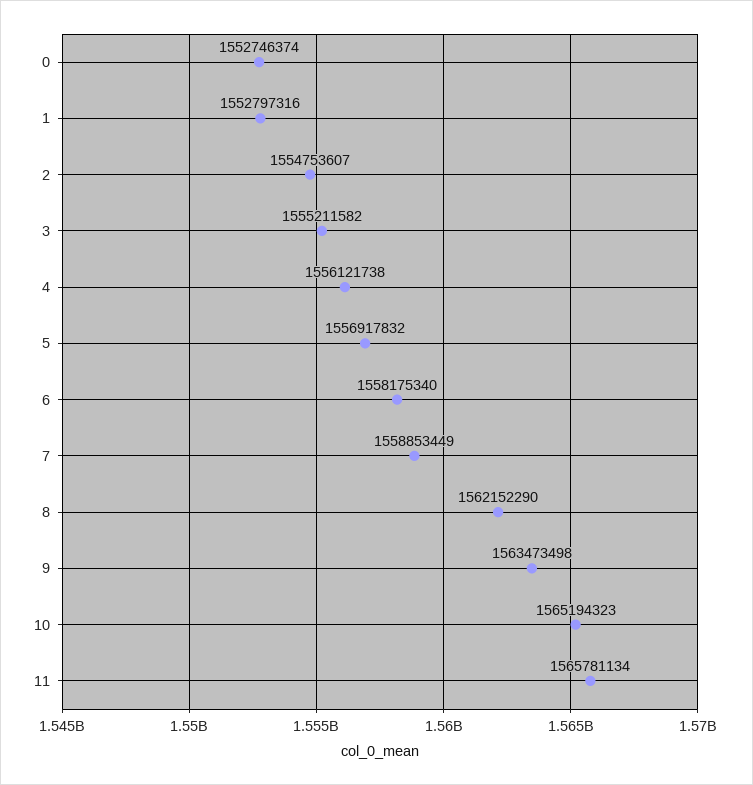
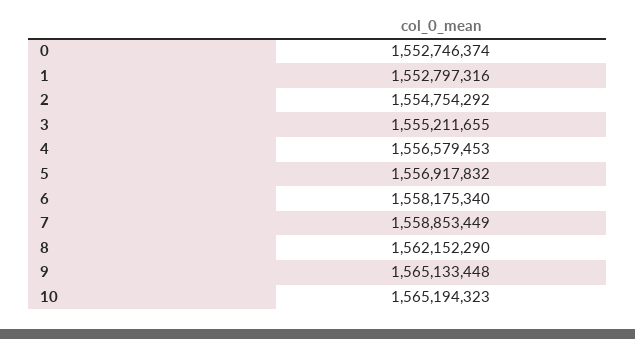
  {
    "0": 1552746374,
    "1": 1552797316,
-   "2": 1554753607,
+   "2": 1554754292,
-   "3": 1555211582,
+   "3": 1555211655,
-   "4": 1556121738,
+   "4": 1556579453,
    "5": 1556917832,
    "6": 1558175340,
    "7": 1558853449,
    "8": 1562152290,
-   "9": 1563473498,
+   "9": 1565133448,
-   "10": 1565194323,
+   "10": 1565194323
-   "11": 1565781134
  }

